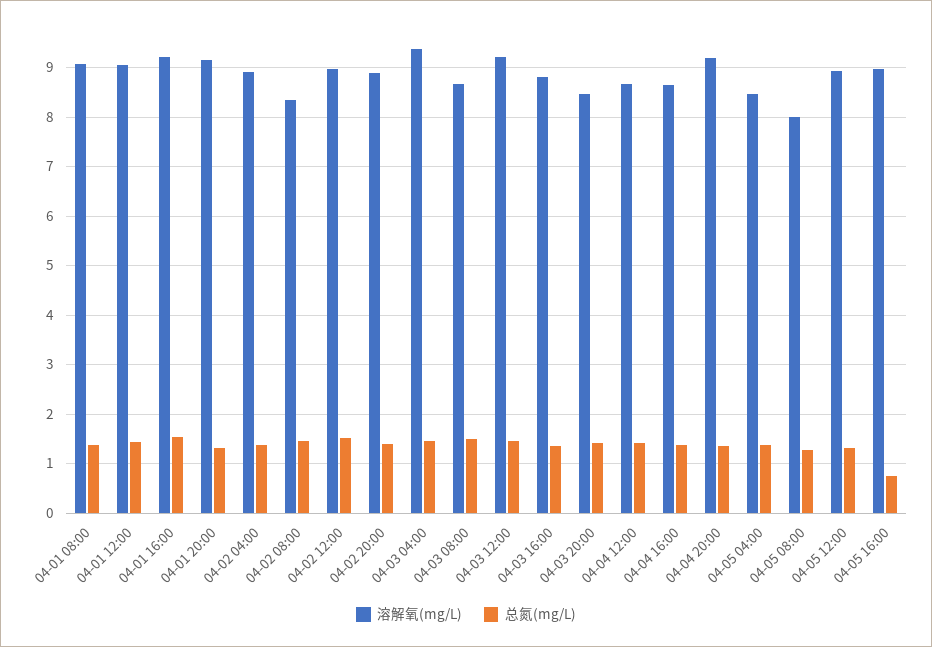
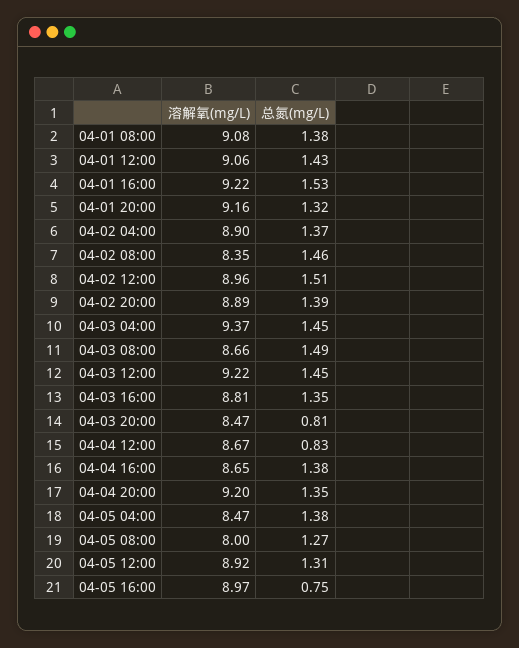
  {
    "溶解氧(mg/L)": {
      "04-01 08:00": 9.08,
      "04-01 12:00": 9.06,
      "04-01 16:00": 9.22,
      "04-01 20:00": 9.16,
      "04-02 04:00": 8.9,
      "04-02 08:00": 8.35,
      "04-02 12:00": 8.96,
      "04-02 20:00": 8.89,
      "04-03 04:00": 9.37,
      "04-03 08:00": 8.66,
      "04-03 12:00": 9.22,
      "04-03 16:00": 8.81,
      "04-03 20:00": 8.47,
      "04-04 12:00": 8.67,
      "04-04 16:00": 8.65,
      "04-04 20:00": 9.2,
      "04-05 04:00": 8.47,
      "04-05 08:00": 8,
      "04-05 12:00": 8.92,
      "04-05 16:00": 8.97
    },
    "总氮(mg/L)": {
      "04-01 08:00": 1.38,
      "04-01 12:00": 1.43,
      "04-01 16:00": 1.53,
      "04-01 20:00": 1.32,
      "04-02 04:00": 1.37,
      "04-02 08:00": 1.46,
      "04-02 12:00": 1.51,
      "04-02 20:00": 1.39,
      "04-03 04:00": 1.45,
      "04-03 08:00": 1.49,
      "04-03 12:00": 1.45,
      "04-03 16:00": 1.35,
-     "04-03 20:00": 1.4,
+     "04-03 20:00": 0.81,
-     "04-04 12:00": 1.4,
+     "04-04 12:00": 0.83,
      "04-04 16:00": 1.38,
      "04-04 20:00": 1.35,
      "04-05 04:00": 1.38,
      "04-05 08:00": 1.27,
      "04-05 12:00": 1.31,
      "04-05 16:00": 0.75
    }
  }

